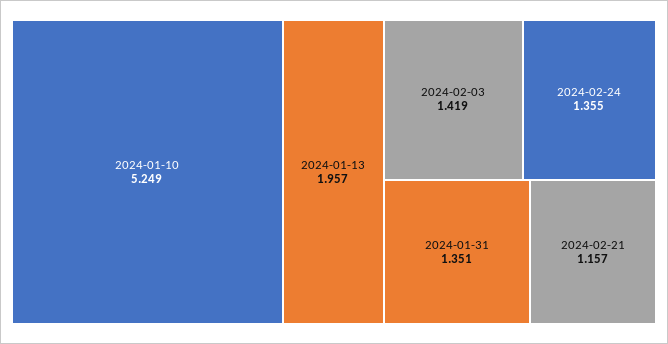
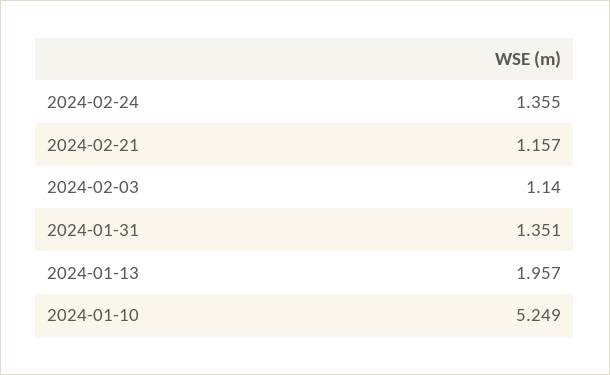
  {
    "2024-01-10": 5.249,
    "2024-01-13": 1.957,
-   "2024-02-03": 1.419,
+   "2024-02-03": 1.14,
    "2024-02-24": 1.355,
    "2024-01-31": 1.351,
    "2024-02-21": 1.157
  }

